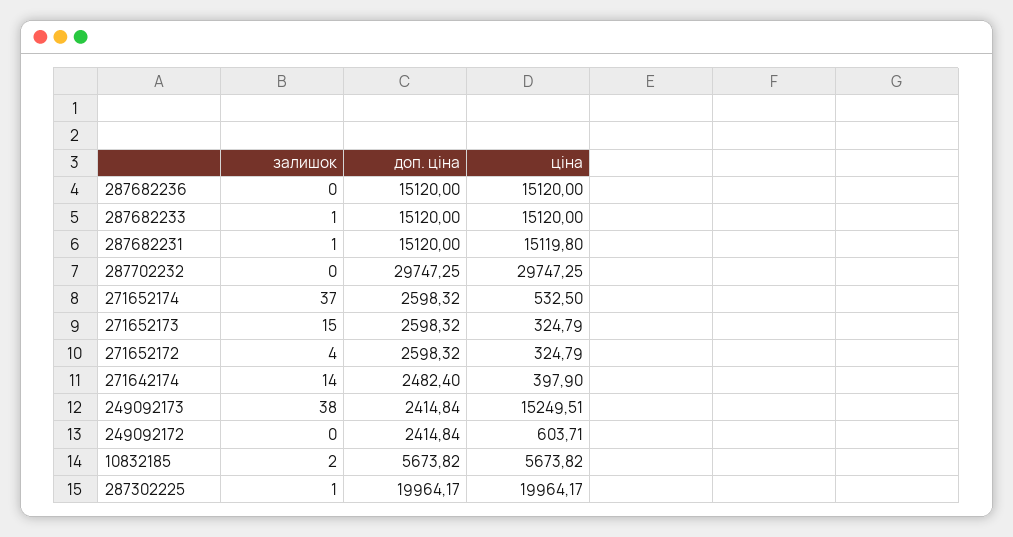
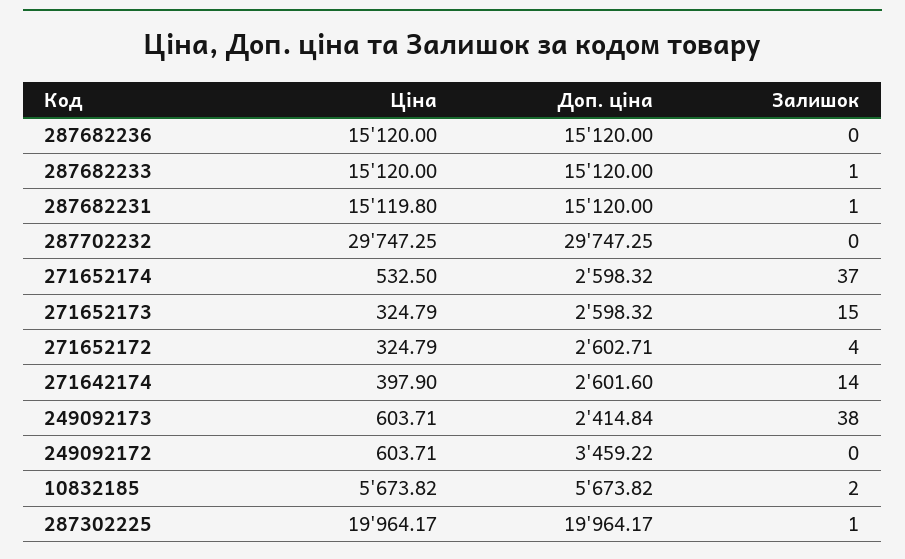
  {
    "залишок": {
      "287682236": 0,
      "287682233": 1,
      "287682231": 1,
      "287702232": 0,
      "271652174": 37,
      "271652173": 15,
      "271652172": 4,
      "271642174": 14,
      "249092173": 38,
      "249092172": 0,
      "10832185": 2,
      "287302225": 1
    },
    "доп. ціна": {
      "287682236": 15120,
      "287682233": 15120,
      "287682231": 15120,
      "287702232": 29747.25,
      "271652174": 2598.32,
      "271652173": 2598.32,
-     "271652172": 2598.32,
+     "271652172": 2602.71,
-     "271642174": 2482.4,
+     "271642174": 2601.6,
      "249092173": 2414.84,
-     "249092172": 2414.84,
+     "249092172": 3459.22,
      "10832185": 5673.82,
      "287302225": 19964.17
    },
    "ціна": {
      "287682236": 15120,
      "287682233": 15120,
      "287682231": 15119.8,
      "287702232": 29747.25,
      "271652174": 532.5,
      "271652173": 324.79,
      "271652172": 324.79,
      "271642174": 397.9,
-     "249092173": 15249.51,
+     "249092173": 603.71,
      "249092172": 603.71,
      "10832185": 5673.82,
      "287302225": 19964.17
    }
  }

